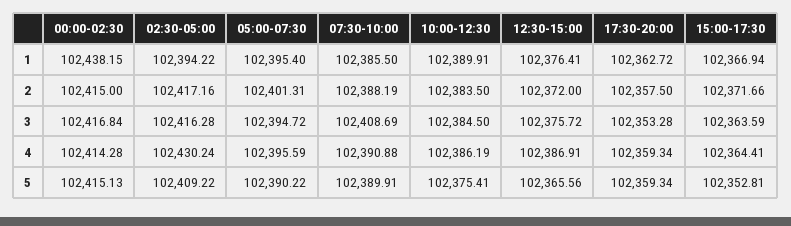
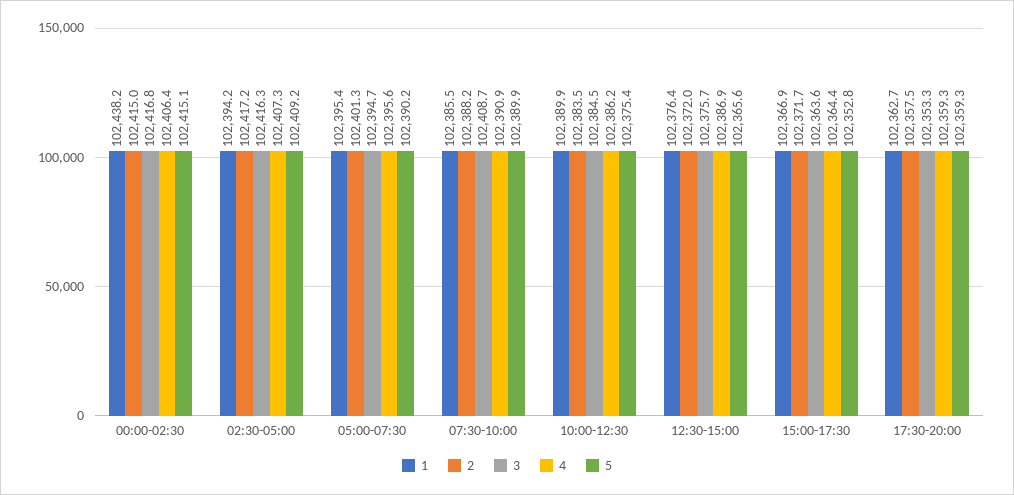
  {
    "1": {
      "00:00-02:30": 102438.15,
      "02:30-05:00": 102394.22,
      "05:00-07:30": 102395.4,
      "07:30-10:00": 102385.5,
      "10:00-12:30": 102389.91,
      "12:30-15:00": 102376.41,
      "17:30-20:00": 102362.72,
      "15:00-17:30": 102366.94
    },
    "2": {
      "00:00-02:30": 102415,
      "02:30-05:00": 102417.16,
      "05:00-07:30": 102401.31,
      "07:30-10:00": 102388.19,
      "10:00-12:30": 102383.5,
      "12:30-15:00": 102372,
      "17:30-20:00": 102357.5,
      "15:00-17:30": 102371.66
    },
    "3": {
      "00:00-02:30": 102416.84,
      "02:30-05:00": 102416.28,
      "05:00-07:30": 102394.72,
      "07:30-10:00": 102408.69,
      "10:00-12:30": 102384.5,
      "12:30-15:00": 102375.72,
      "17:30-20:00": 102353.28,
      "15:00-17:30": 102363.59
    },
    "4": {
-     "00:00-02:30": 102414.28,
+     "00:00-02:30": 102406.4,
-     "02:30-05:00": 102430.24,
+     "02:30-05:00": 102407.3,
      "05:00-07:30": 102395.59,
      "07:30-10:00": 102390.88,
      "10:00-12:30": 102386.19,
      "12:30-15:00": 102386.91,
      "17:30-20:00": 102359.34,
      "15:00-17:30": 102364.41
    },
    "5": {
      "00:00-02:30": 102415.13,
      "02:30-05:00": 102409.22,
      "05:00-07:30": 102390.22,
      "07:30-10:00": 102389.91,
      "10:00-12:30": 102375.41,
      "12:30-15:00": 102365.56,
      "17:30-20:00": 102359.34,
      "15:00-17:30": 102352.81
    }
  }

